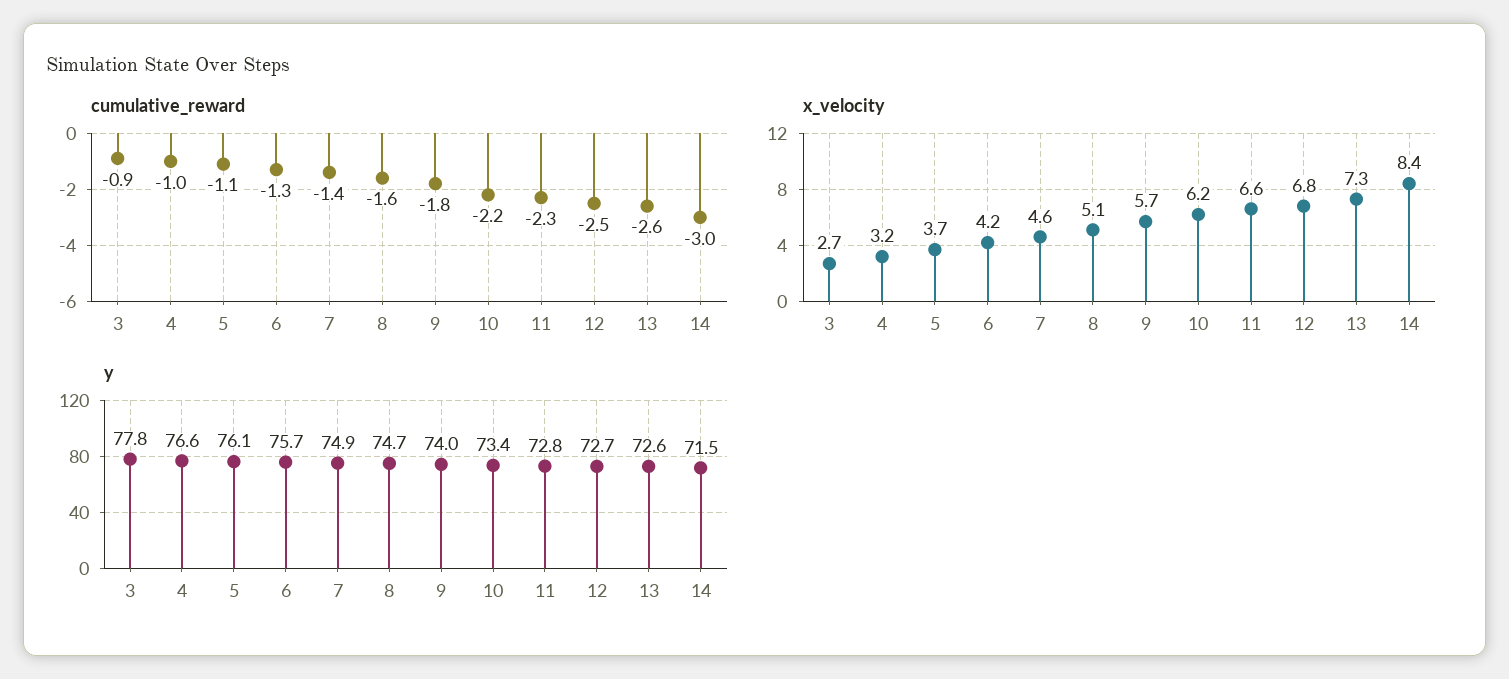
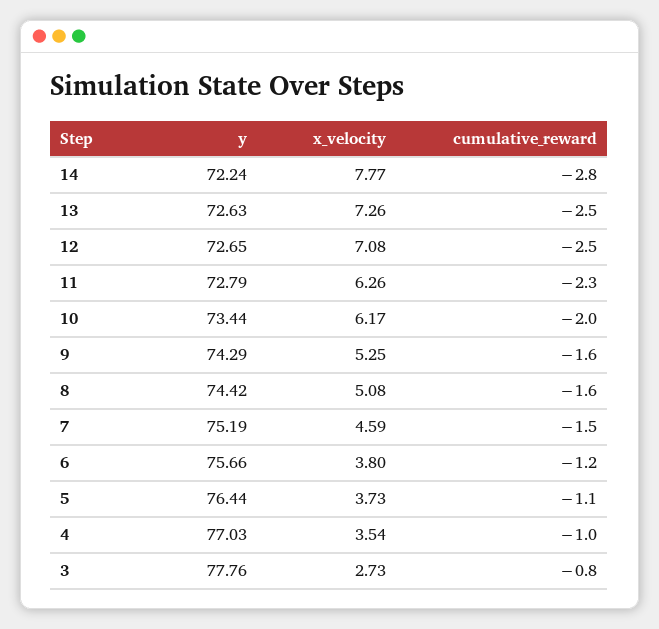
  {
    "cumulative_reward": {
-     "3": -0.9,
+     "3": -0.8,
      "4": -1,
      "5": -1.1,
-     "6": -1.3,
+     "6": -1.2,
-     "7": -1.4,
+     "7": -1.5,
      "8": -1.6,
-     "9": -1.8,
+     "9": -1.6,
-     "10": -2.2,
+     "10": -2,
      "11": -2.3,
      "12": -2.5,
-     "13": -2.6,
+     "13": -2.5,
-     "14": -3
+     "14": -2.8
    },
    "x_velocity": {
      "3": 2.73,
-     "4": 3.2,
+     "4": 3.54,
      "5": 3.73,
-     "6": 4.2,
+     "6": 3.8,
      "7": 4.59,
      "8": 5.08,
-     "9": 5.7,
+     "9": 5.25,
      "10": 6.17,
-     "11": 6.6,
+     "11": 6.26,
-     "12": 6.8,
+     "12": 7.08,
      "13": 7.26,
-     "14": 8.4
+     "14": 7.77
    },
    "y": {
      "3": 77.76,
-     "4": 76.6,
+     "4": 77.03,
-     "5": 76.1,
+     "5": 76.44,
      "6": 75.66,
-     "7": 74.9,
+     "7": 75.19,
-     "8": 74.7,
+     "8": 74.42,
-     "9": 74,
+     "9": 74.29,
      "10": 73.44,
      "11": 72.79,
      "12": 72.65,
      "13": 72.63,
-     "14": 71.5
+     "14": 72.24
    }
  }

